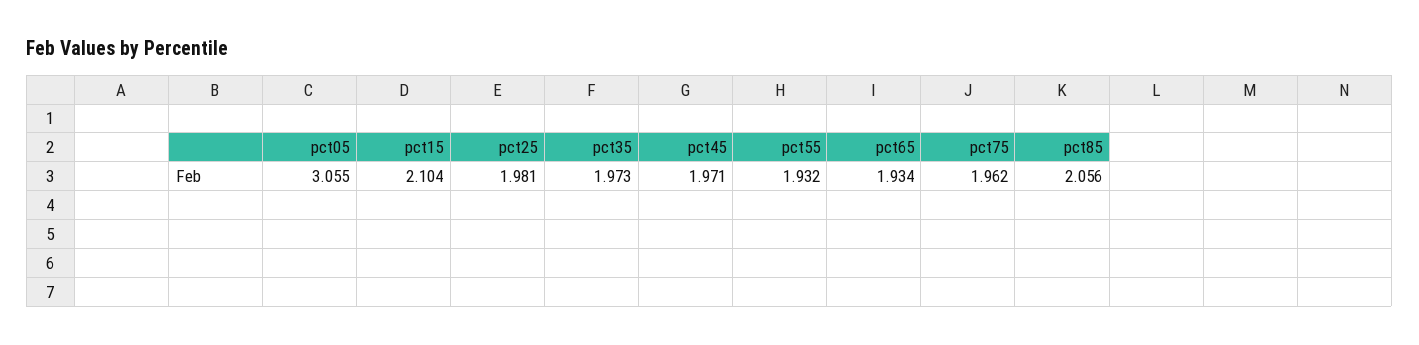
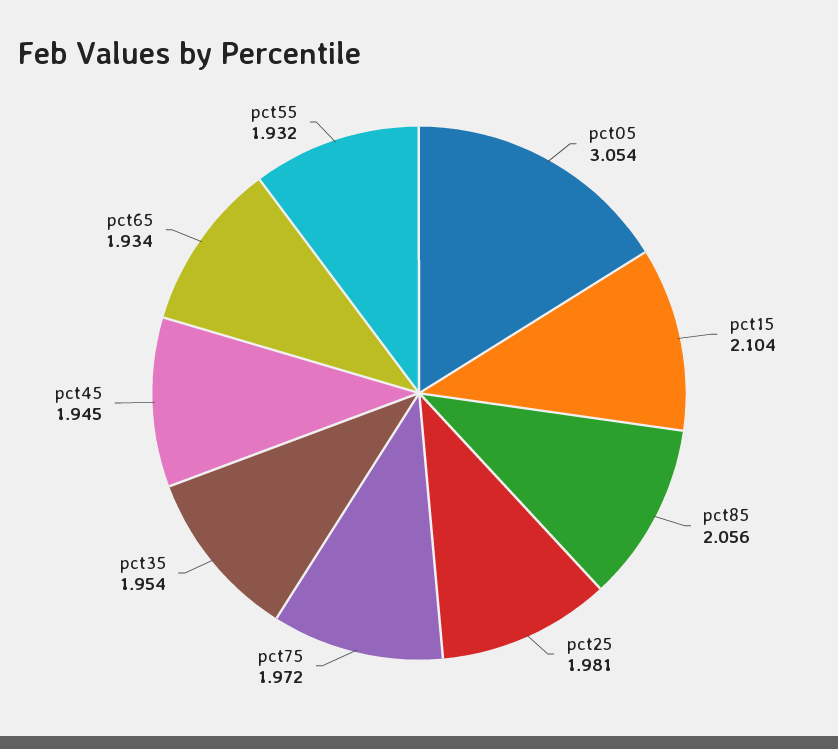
  {
-   "pct05": 3.055,
+   "pct05": 3.054,
    "pct15": 2.104,
    "pct25": 1.981,
-   "pct35": 1.973,
+   "pct35": 1.954,
-   "pct45": 1.971,
+   "pct45": 1.945,
    "pct55": 1.932,
    "pct65": 1.934,
-   "pct75": 1.962,
+   "pct75": 1.972,
    "pct85": 2.056
  }

